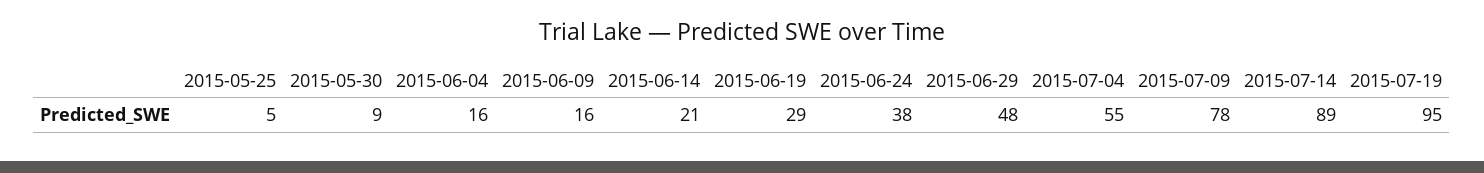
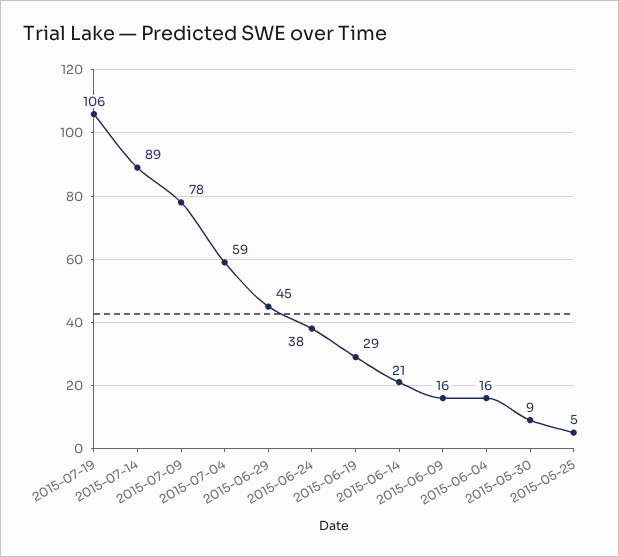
  {
    "2015-05-25": 5,
    "2015-05-30": 9,
    "2015-06-04": 16,
    "2015-06-09": 16,
    "2015-06-14": 21,
    "2015-06-19": 29,
    "2015-06-24": 38,
-   "2015-06-29": 48,
+   "2015-06-29": 45,
-   "2015-07-04": 55,
+   "2015-07-04": 59,
    "2015-07-09": 78,
    "2015-07-14": 89,
-   "2015-07-19": 95
+   "2015-07-19": 106
  }

